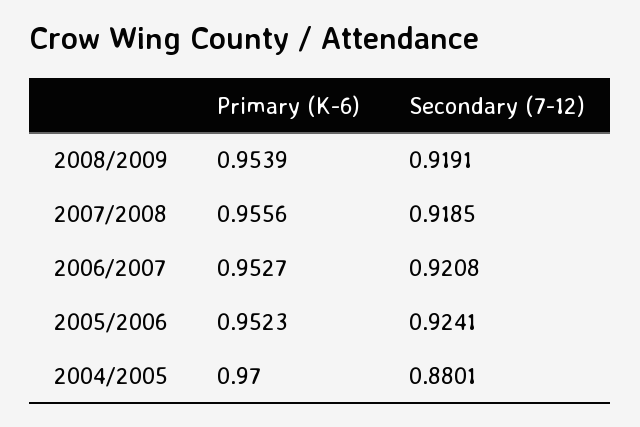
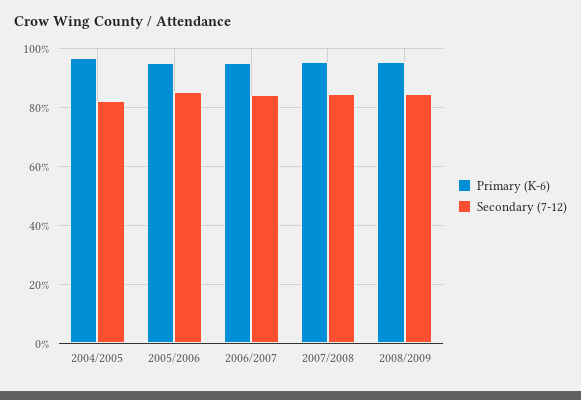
  {
    "Primary (K-6)": {
      "2008/2009": 0.9539,
      "2007/2008": 0.9556,
      "2006/2007": 0.9527,
      "2005/2006": 0.9523,
      "2004/2005": 0.97
    },
    "Secondary (7-12)": {
-     "2008/2009": 0.9191,
+     "2008/2009": 0.85,
-     "2007/2008": 0.9185,
+     "2007/2008": 0.85,
-     "2006/2007": 0.9208,
+     "2006/2007": 0.85,
-     "2005/2006": 0.9241,
+     "2005/2006": 0.85,
-     "2004/2005": 0.8801
+     "2004/2005": 0.825
    }
  }

